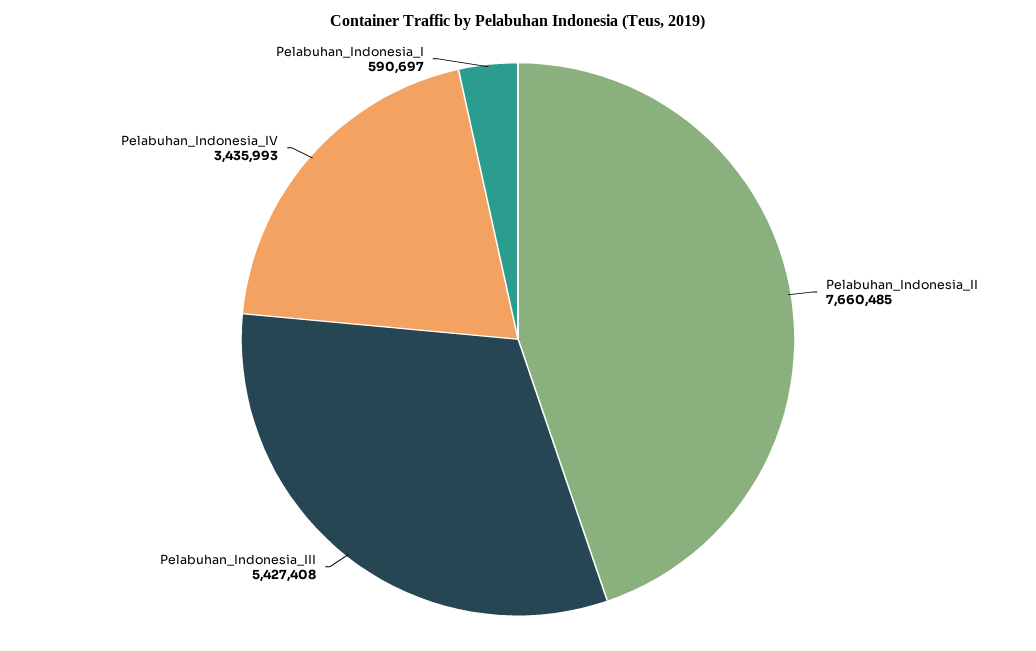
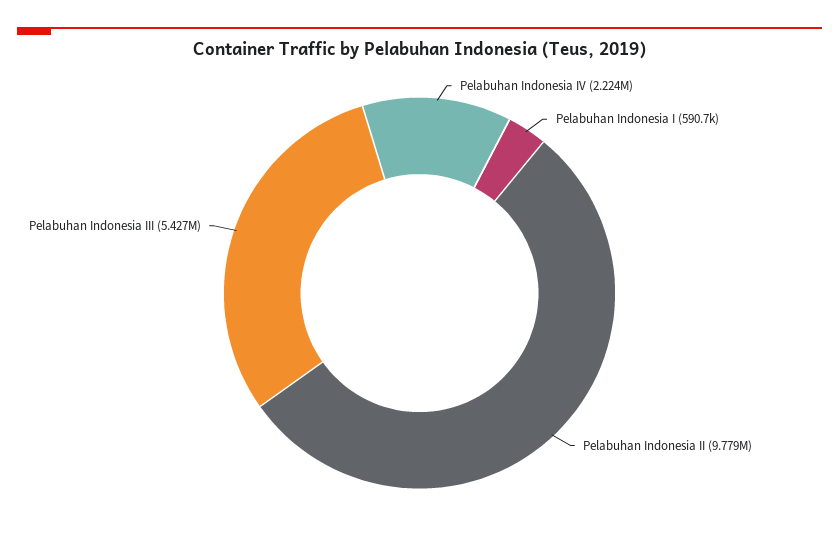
  {
-   "Pelabuhan_Indonesia_II": 7660485,
+   "Pelabuhan_Indonesia_II": 9779000,
    "Pelabuhan_Indonesia_III": 5427408,
-   "Pelabuhan_Indonesia_IV": 3435993,
+   "Pelabuhan_Indonesia_IV": 2224000,
    "Pelabuhan_Indonesia_I": 590697
  }

